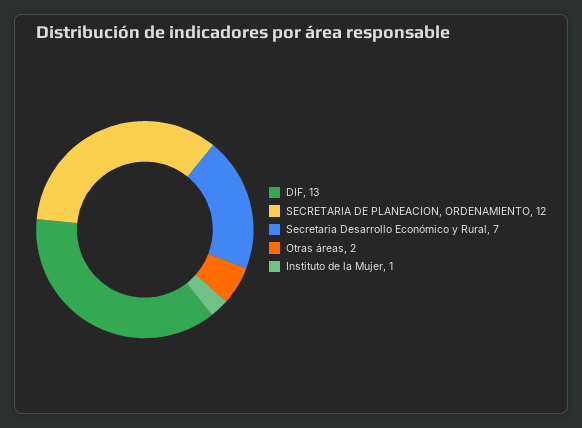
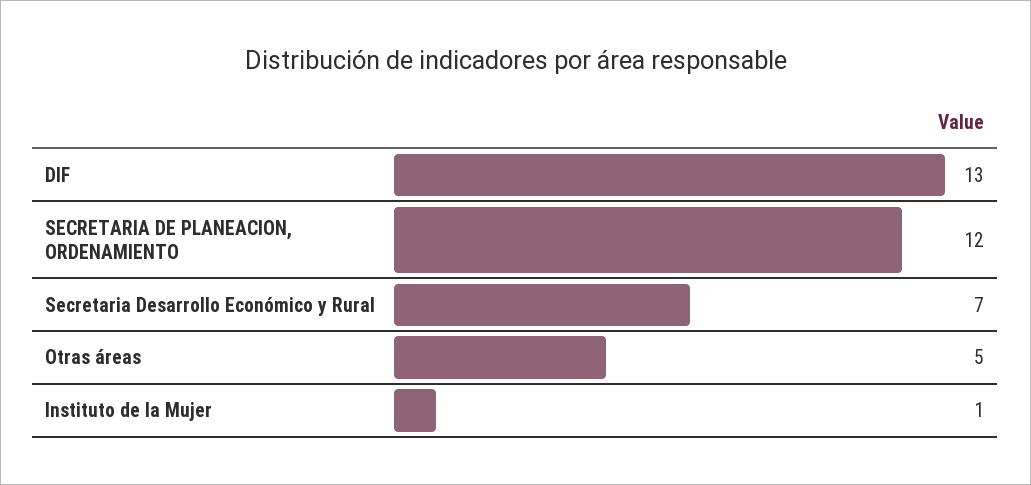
  {
    "DIF": 13,
    "SECRETARIA DE PLANEACION, ORDENAMIENTO": 12,
    "Secretaria Desarrollo Económico y Rural": 7,
-   "Otras áreas": 2,
+   "Otras áreas": 5,
    "Instituto de la Mujer": 1
  }

